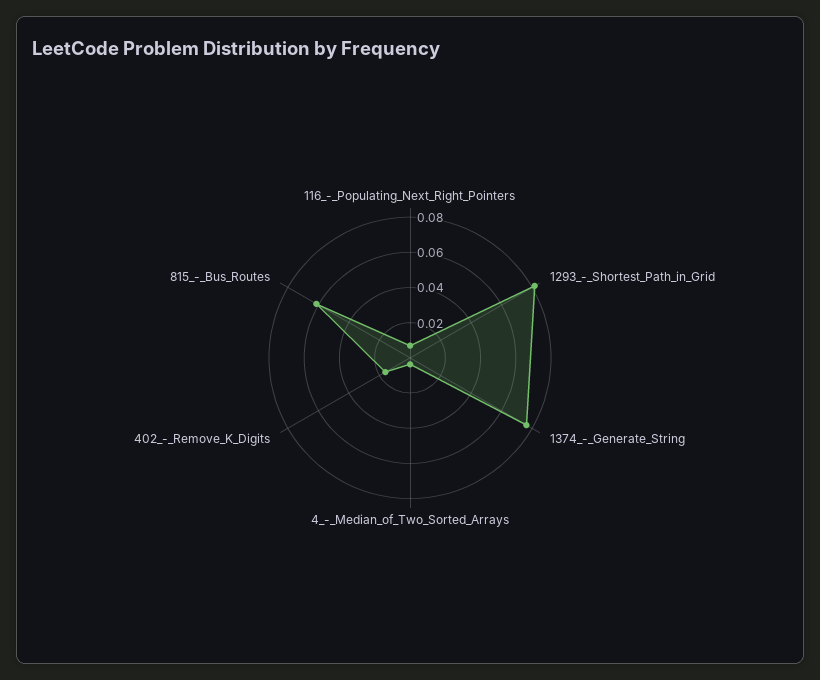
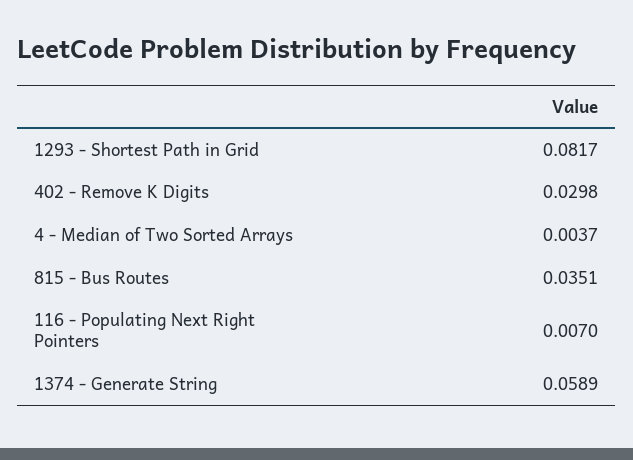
  {
    "116_-_Populating_Next_Right_Pointers": 0.007,
    "1293_-_Shortest_Path_in_Grid": 0.0817,
-   "1374_-_Generate_String": 0.075,
+   "1374_-_Generate_String": 0.0589,
    "4_-_Median_of_Two_Sorted_Arrays": 0.0037,
-   "402_-_Remove_K_Digits": 0.015,
+   "402_-_Remove_K_Digits": 0.0298,
-   "815_-_Bus_Routes": 0.06
+   "815_-_Bus_Routes": 0.0351
  }

